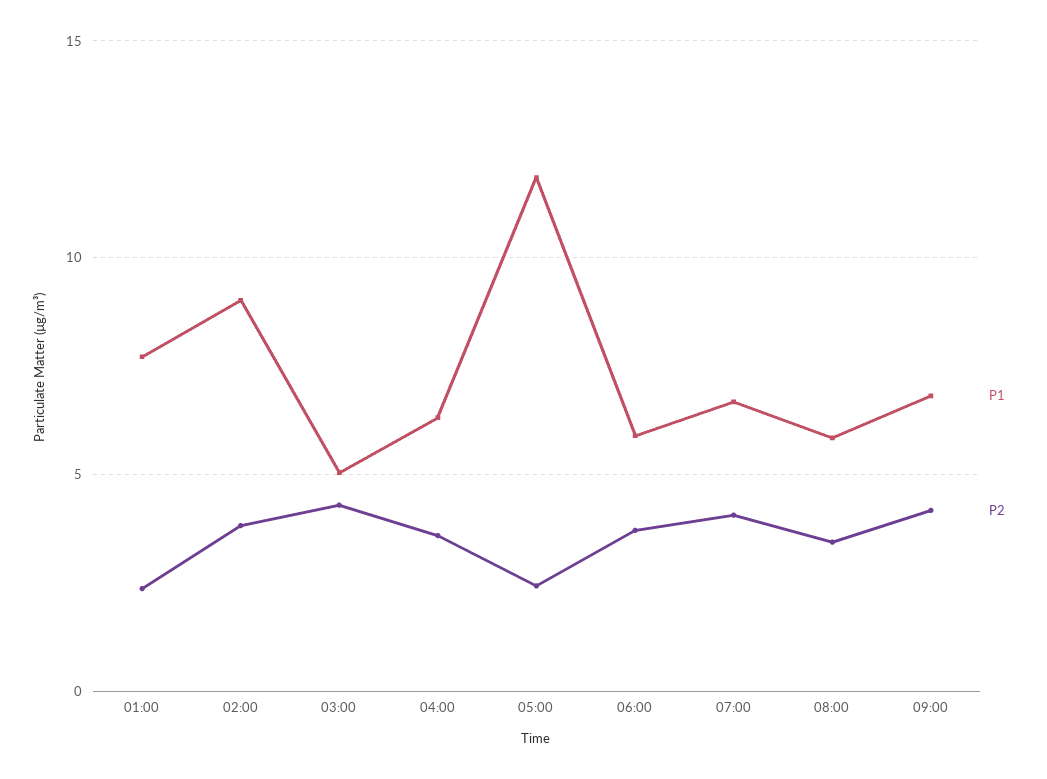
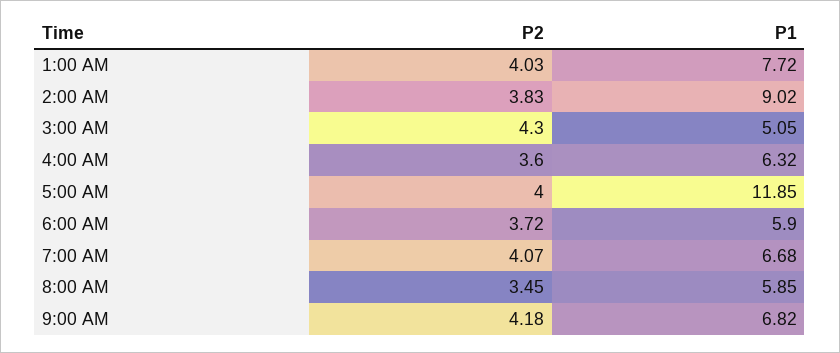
  {
    "P1": {
      "01:00": 7.72,
      "02:00": 9.02,
      "03:00": 5.05,
      "04:00": 6.32,
      "05:00": 11.85,
      "06:00": 5.9,
      "07:00": 6.68,
      "08:00": 5.85,
      "09:00": 6.82
    },
    "P2": {
-     "01:00": 2.5,
+     "01:00": 4.03,
      "02:00": 3.83,
      "03:00": 4.3,
      "04:00": 3.6,
-     "05:00": 2.5,
+     "05:00": 4,
      "06:00": 3.72,
      "07:00": 4.07,
      "08:00": 3.45,
      "09:00": 4.18
    }
  }

